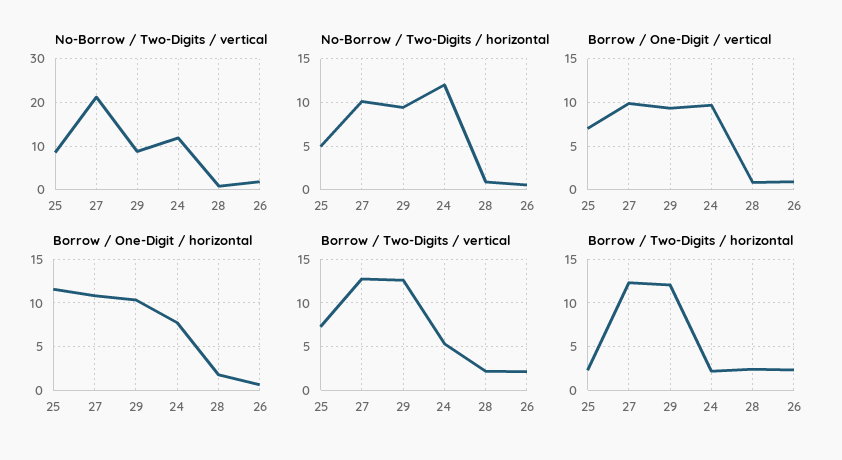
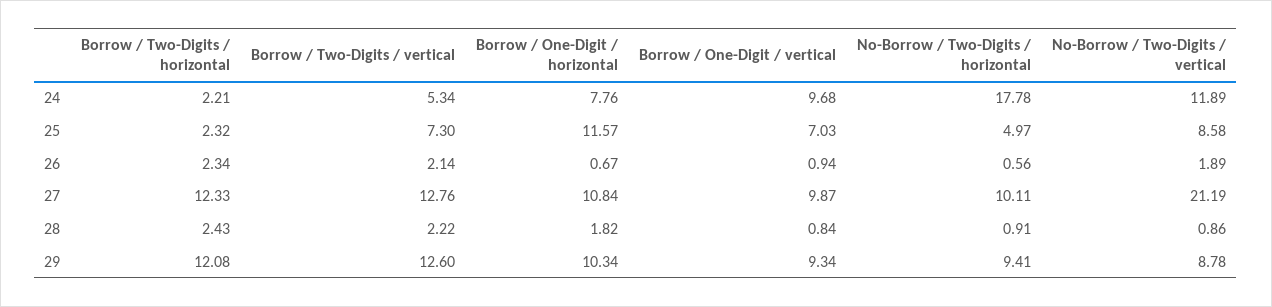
  {
    "No-Borrow / Two-Digits / vertical": {
      "25": 8.58,
      "27": 21.19,
      "29": 8.78,
      "24": 11.89,
      "28": 0.86,
      "26": 1.89
    },
    "No-Borrow / Two-Digits / horizontal": {
      "25": 4.97,
      "27": 10.11,
      "29": 9.41,
-     "24": 12,
+     "24": 17.78,
      "28": 0.91,
      "26": 0.56
    },
    "Borrow / One-Digit / vertical": {
      "25": 7.03,
      "27": 9.87,
      "29": 9.34,
      "24": 9.68,
      "28": 0.84,
      "26": 0.94
    },
    "Borrow / One-Digit / horizontal": {
      "25": 11.57,
      "27": 10.84,
      "29": 10.34,
      "24": 7.76,
      "28": 1.82,
      "26": 0.67
    },
    "Borrow / Two-Digits / vertical": {
      "25": 7.3,
      "27": 12.76,
      "29": 12.6,
      "24": 5.34,
      "28": 2.22,
      "26": 2.14
    },
    "Borrow / Two-Digits / horizontal": {
      "25": 2.32,
      "27": 12.33,
      "29": 12.08,
      "24": 2.21,
      "28": 2.43,
      "26": 2.34
    }
  }

